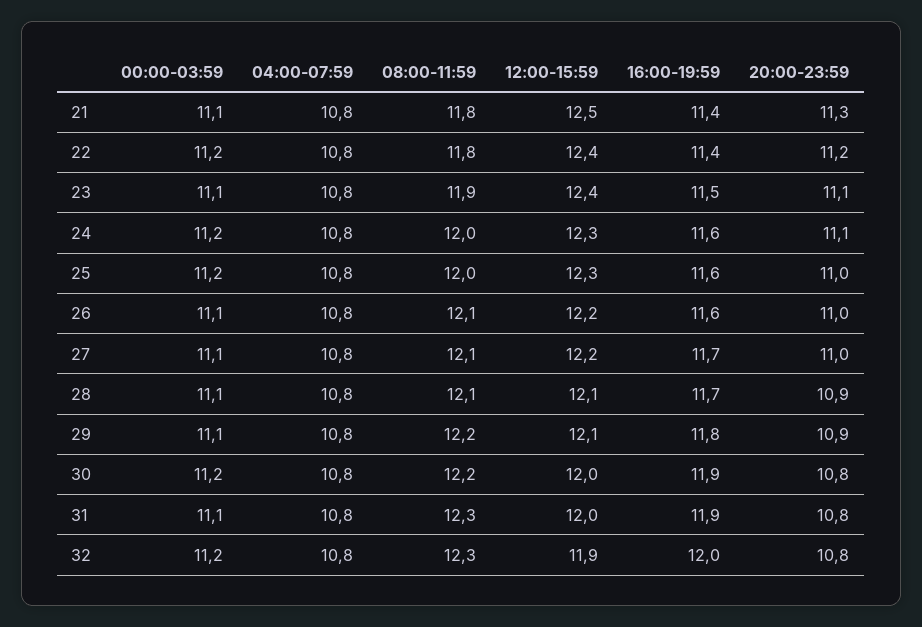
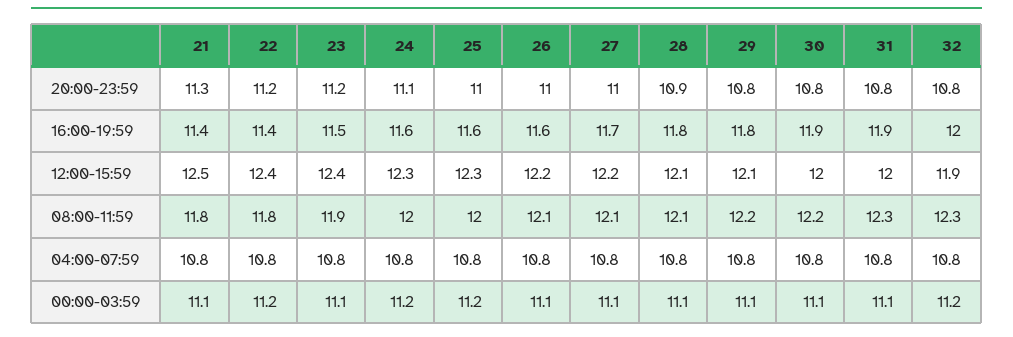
  {
    "00:00-03:59": {
      "21": 11.1,
      "22": 11.2,
      "23": 11.1,
      "24": 11.2,
      "25": 11.2,
      "26": 11.1,
      "27": 11.1,
      "28": 11.1,
      "29": 11.1,
-     "30": 11.2,
+     "30": 11.1,
      "31": 11.1,
      "32": 11.2
    },
    "04:00-07:59": {
      "21": 10.8,
      "22": 10.8,
      "23": 10.8,
      "24": 10.8,
      "25": 10.8,
      "26": 10.8,
      "27": 10.8,
      "28": 10.8,
      "29": 10.8,
      "30": 10.8,
      "31": 10.8,
      "32": 10.8
    },
    "08:00-11:59": {
      "21": 11.8,
      "22": 11.8,
      "23": 11.9,
      "24": 12,
      "25": 12,
      "26": 12.1,
      "27": 12.1,
      "28": 12.1,
      "29": 12.2,
      "30": 12.2,
      "31": 12.3,
      "32": 12.3
    },
    "12:00-15:59": {
      "21": 12.5,
      "22": 12.4,
      "23": 12.4,
      "24": 12.3,
      "25": 12.3,
      "26": 12.2,
      "27": 12.2,
      "28": 12.1,
      "29": 12.1,
      "30": 12,
      "31": 12,
      "32": 11.9
    },
    "16:00-19:59": {
      "21": 11.4,
      "22": 11.4,
      "23": 11.5,
      "24": 11.6,
      "25": 11.6,
      "26": 11.6,
      "27": 11.7,
-     "28": 11.7,
+     "28": 11.8,
      "29": 11.8,
      "30": 11.9,
      "31": 11.9,
      "32": 12
    },
    "20:00-23:59": {
      "21": 11.3,
      "22": 11.2,
-     "23": 11.1,
+     "23": 11.2,
      "24": 11.1,
      "25": 11,
      "26": 11,
      "27": 11,
      "28": 10.9,
-     "29": 10.9,
+     "29": 10.8,
      "30": 10.8,
      "31": 10.8,
      "32": 10.8
    }
  }

